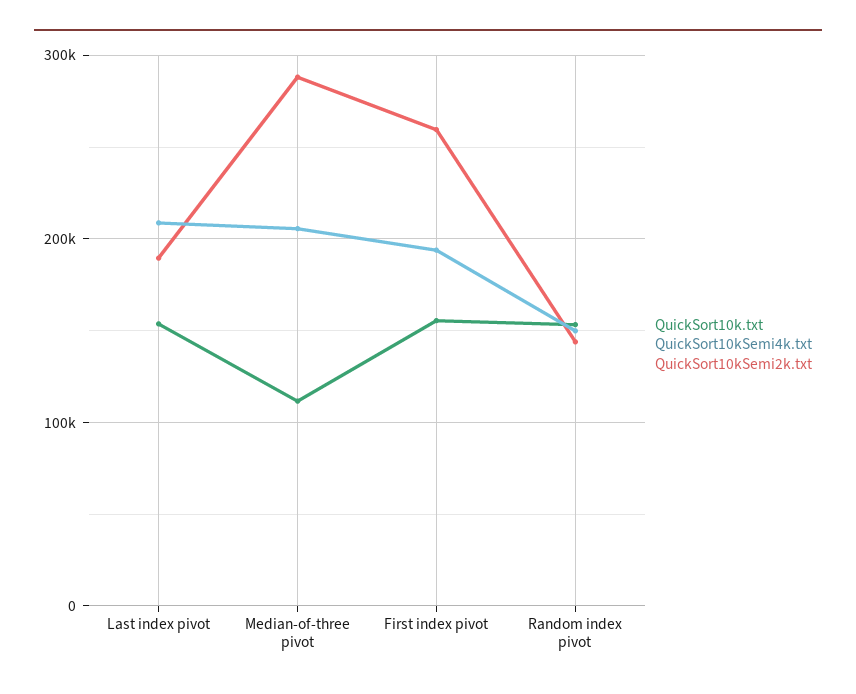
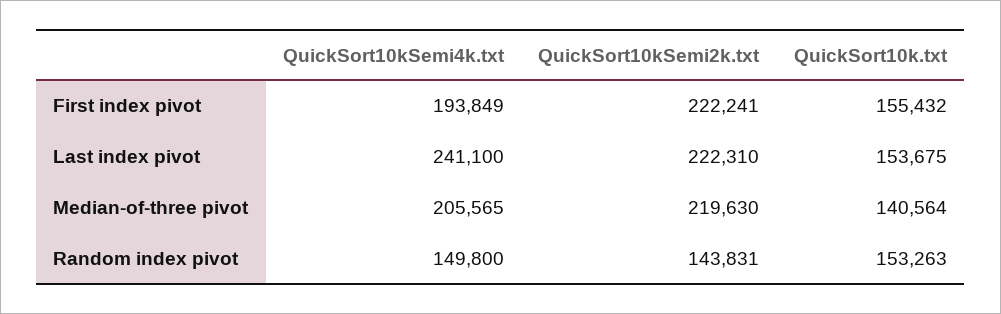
  {
    "QuickSort10k.txt": {
      "Last index pivot": 153675,
-     "Median-of-three pivot": 110000,
+     "Median-of-three pivot": 140564,
      "First index pivot": 155432,
      "Random index pivot": 153263
    },
    "QuickSort10kSemi4k.txt": {
-     "Last index pivot": 210000,
+     "Last index pivot": 241100,
      "Median-of-three pivot": 205565,
      "First index pivot": 193849,
      "Random index pivot": 149800
    },
    "QuickSort10kSemi2k.txt": {
-     "Last index pivot": 190000,
+     "Last index pivot": 222310,
-     "Median-of-three pivot": 290000,
+     "Median-of-three pivot": 219630,
-     "First index pivot": 260000,
+     "First index pivot": 222241,
      "Random index pivot": 143831
    }
  }

